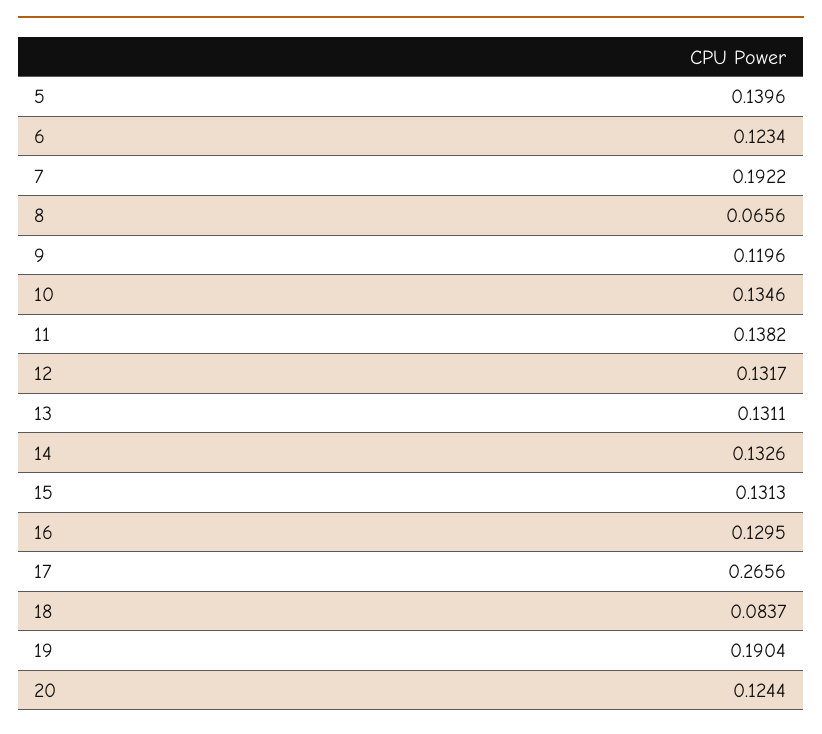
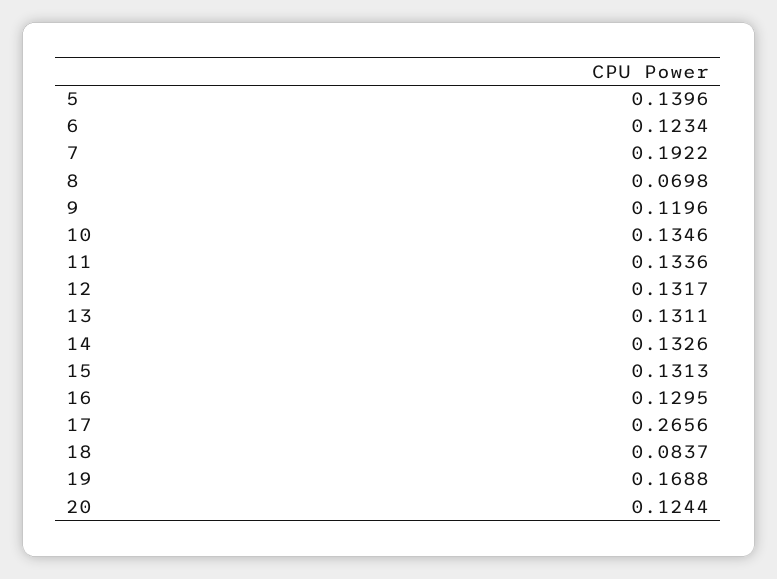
  {
    "5": 0.1396,
    "6": 0.1234,
    "7": 0.1922,
-   "8": 0.0656,
+   "8": 0.0698,
    "9": 0.1196,
    "10": 0.1346,
-   "11": 0.1382,
+   "11": 0.1336,
    "12": 0.1317,
    "13": 0.1311,
    "14": 0.1326,
    "15": 0.1313,
    "16": 0.1295,
    "17": 0.2656,
    "18": 0.0837,
-   "19": 0.1904,
+   "19": 0.1688,
    "20": 0.1244
  }

